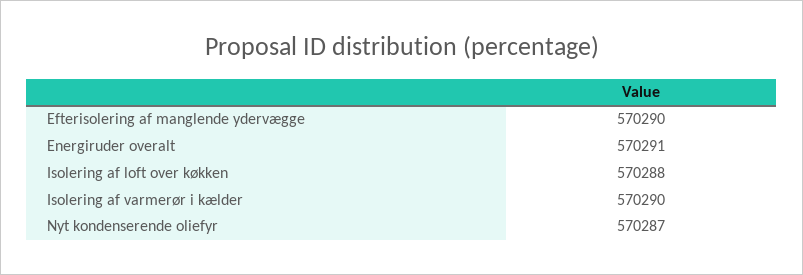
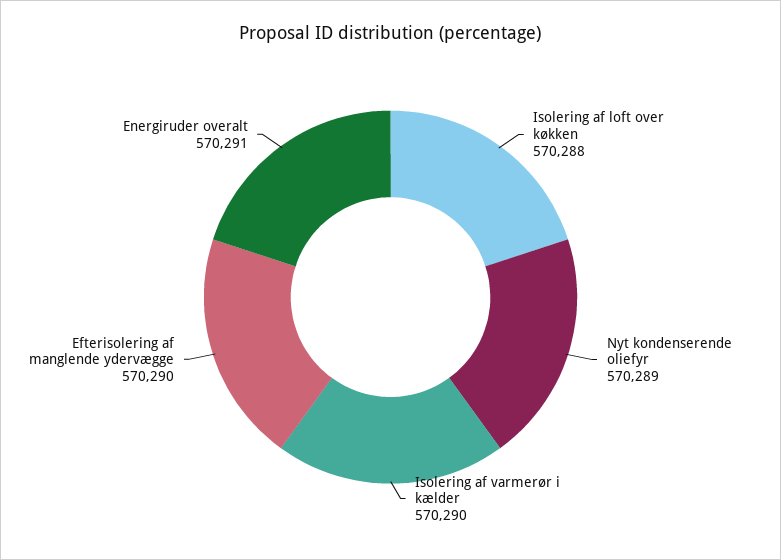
  {
    "Efterisolering af manglende ydervægge": 570290,
    "Energiruder overalt": 570291,
    "Isolering af loft over køkken": 570288,
    "Isolering af varmerør i kælder": 570290,
-   "Nyt kondenserende oliefyr": 570287
+   "Nyt kondenserende oliefyr": 570289
  }

